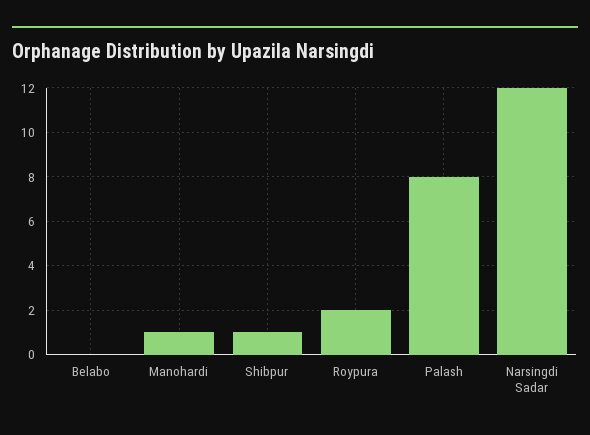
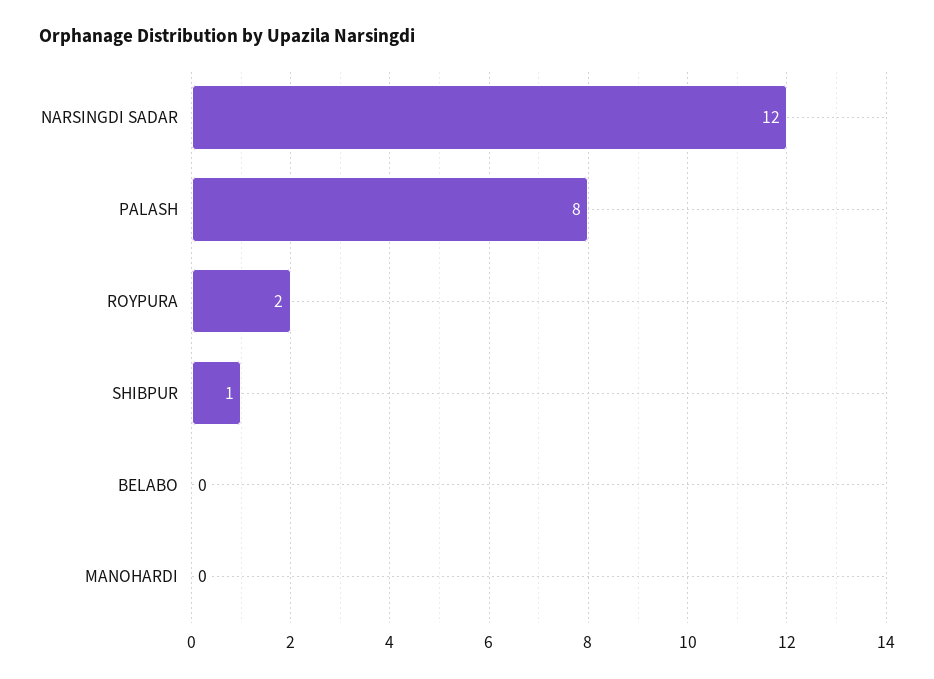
  {
    "Belabo": 0,
-   "Manohardi": 1,
+   "Manohardi": 0,
    "Shibpur": 1,
    "Roypura": 2,
    "Palash": 8,
    "Narsingdi Sadar": 12
  }

